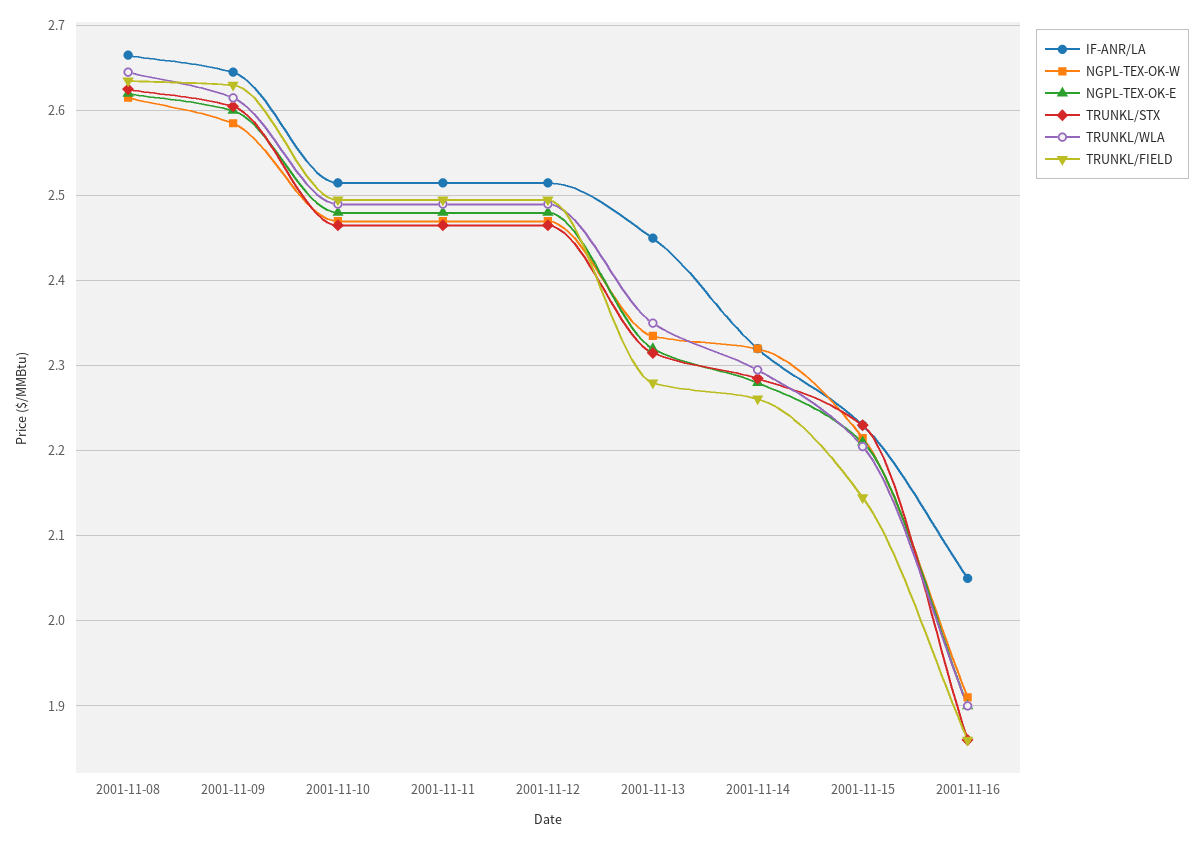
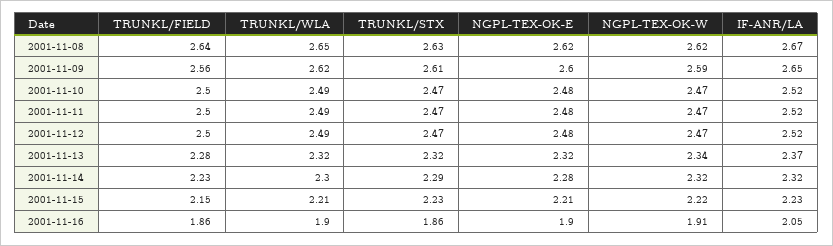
  {
    "IF-ANR/LA": {
      "2001-11-08": 2.67,
      "2001-11-09": 2.65,
      "2001-11-10": 2.52,
      "2001-11-11": 2.52,
      "2001-11-12": 2.52,
-     "2001-11-13": 2.45,
+     "2001-11-13": 2.37,
      "2001-11-14": 2.32,
      "2001-11-15": 2.23,
      "2001-11-16": 2.05
    },
    "NGPL-TEX-OK-W": {
      "2001-11-08": 2.62,
      "2001-11-09": 2.59,
      "2001-11-10": 2.47,
      "2001-11-11": 2.47,
      "2001-11-12": 2.47,
      "2001-11-13": 2.34,
      "2001-11-14": 2.32,
      "2001-11-15": 2.22,
      "2001-11-16": 1.91
    },
    "NGPL-TEX-OK-E": {
      "2001-11-08": 2.62,
      "2001-11-09": 2.6,
      "2001-11-10": 2.48,
      "2001-11-11": 2.48,
      "2001-11-12": 2.48,
      "2001-11-13": 2.32,
      "2001-11-14": 2.28,
      "2001-11-15": 2.21,
      "2001-11-16": 1.9
    },
    "TRUNKL/STX": {
      "2001-11-08": 2.63,
      "2001-11-09": 2.61,
      "2001-11-10": 2.47,
      "2001-11-11": 2.47,
      "2001-11-12": 2.47,
      "2001-11-13": 2.32,
      "2001-11-14": 2.29,
      "2001-11-15": 2.23,
      "2001-11-16": 1.86
    },
    "TRUNKL/WLA": {
      "2001-11-08": 2.65,
      "2001-11-09": 2.62,
      "2001-11-10": 2.49,
      "2001-11-11": 2.49,
      "2001-11-12": 2.49,
-     "2001-11-13": 2.35,
+     "2001-11-13": 2.32,
      "2001-11-14": 2.3,
      "2001-11-15": 2.21,
      "2001-11-16": 1.9
    },
    "TRUNKL/FIELD": {
      "2001-11-08": 2.64,
-     "2001-11-09": 2.63,
+     "2001-11-09": 2.56,
      "2001-11-10": 2.5,
      "2001-11-11": 2.5,
      "2001-11-12": 2.5,
      "2001-11-13": 2.28,
-     "2001-11-14": 2.26,
+     "2001-11-14": 2.23,
      "2001-11-15": 2.15,
      "2001-11-16": 1.86
    }
  }

